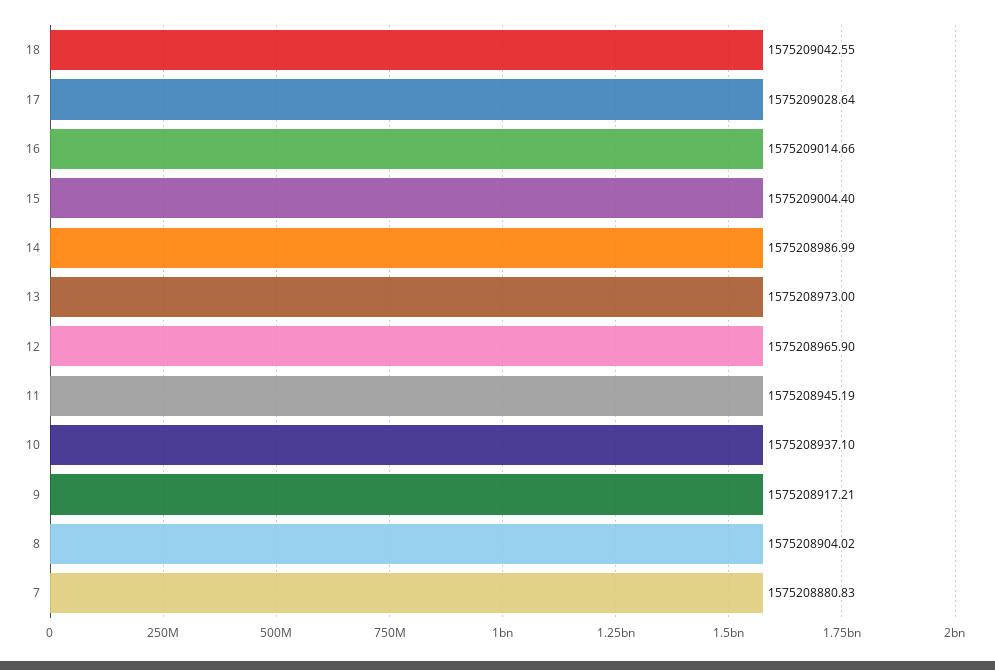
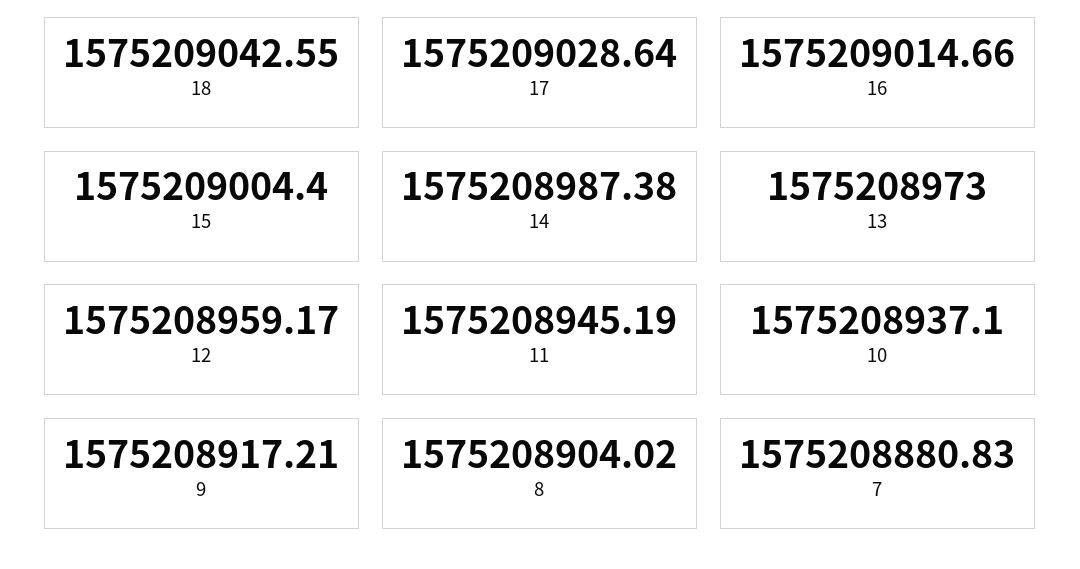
  {
    "18": 1575209042.55,
    "17": 1575209028.64,
    "16": 1575209014.66,
    "15": 1575209004.4,
-   "14": 1575208986.99,
+   "14": 1575208987.38,
    "13": 1575208973,
-   "12": 1575208965.9,
+   "12": 1575208959.17,
    "11": 1575208945.19,
    "10": 1575208937.1,
    "9": 1575208917.21,
    "8": 1575208904.02,
    "7": 1575208880.83
  }

